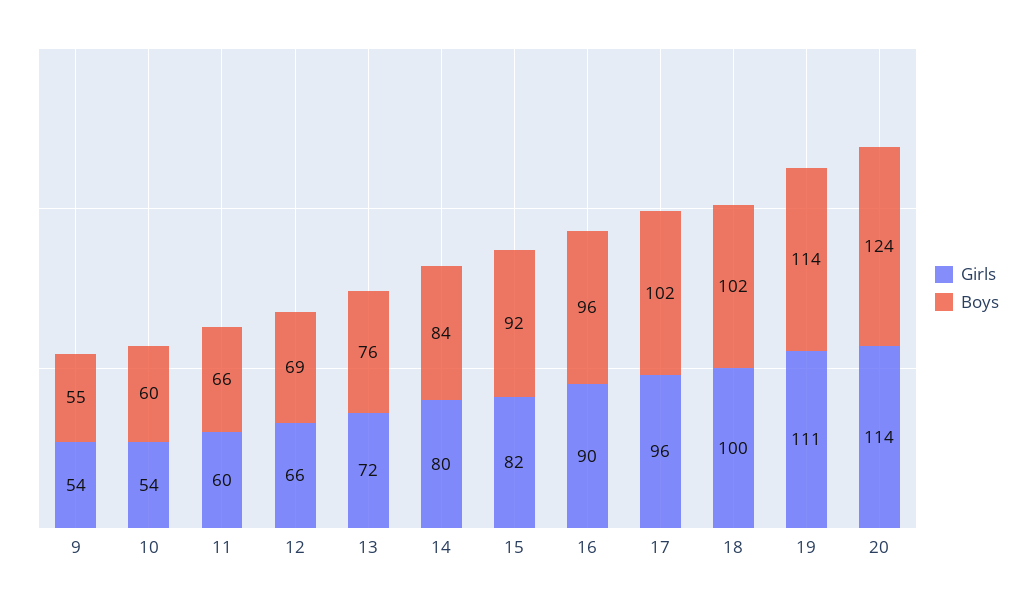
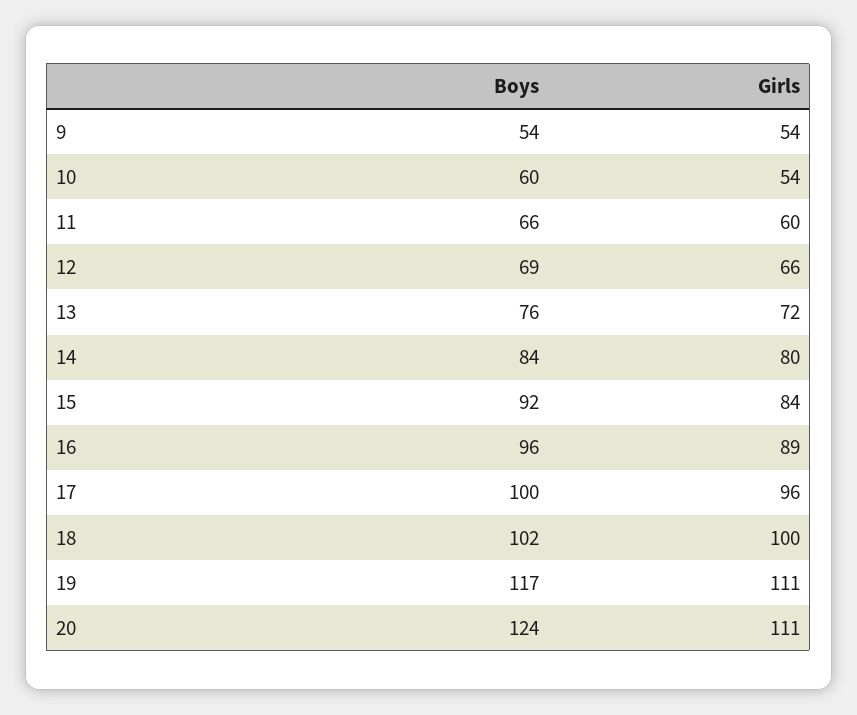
  {
    "Girls": {
      "9": 54,
      "10": 54,
      "11": 60,
      "12": 66,
      "13": 72,
      "14": 80,
-     "15": 82,
+     "15": 84,
-     "16": 90,
+     "16": 89,
      "17": 96,
      "18": 100,
      "19": 111,
-     "20": 114
+     "20": 111
    },
    "Boys": {
-     "9": 55,
+     "9": 54,
      "10": 60,
      "11": 66,
      "12": 69,
      "13": 76,
      "14": 84,
      "15": 92,
      "16": 96,
-     "17": 102,
+     "17": 100,
      "18": 102,
-     "19": 114,
+     "19": 117,
      "20": 124
    }
  }

